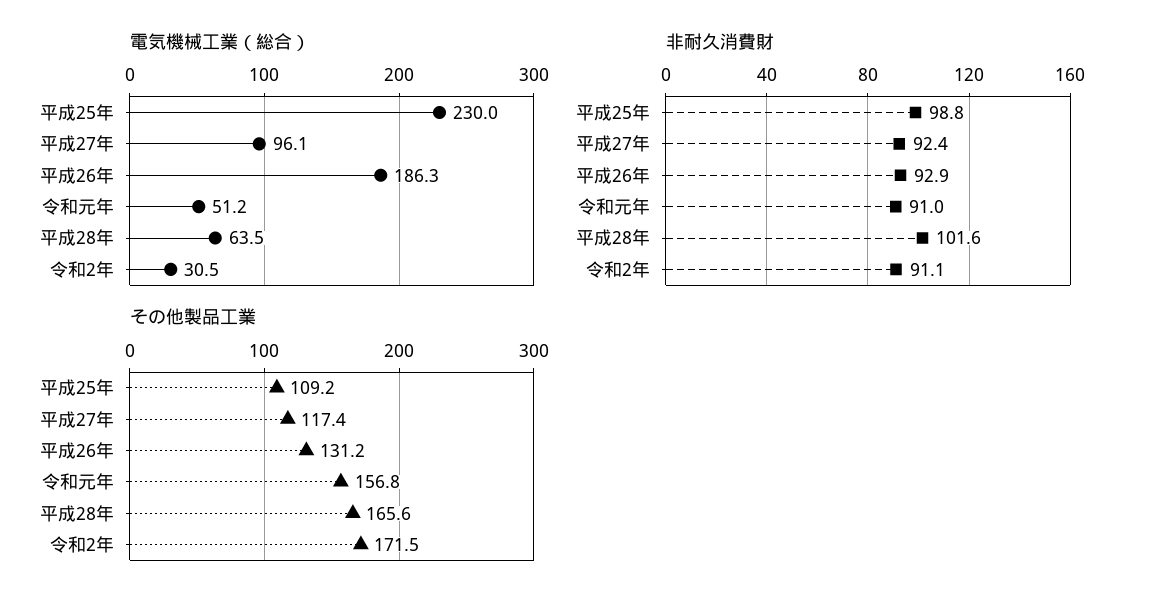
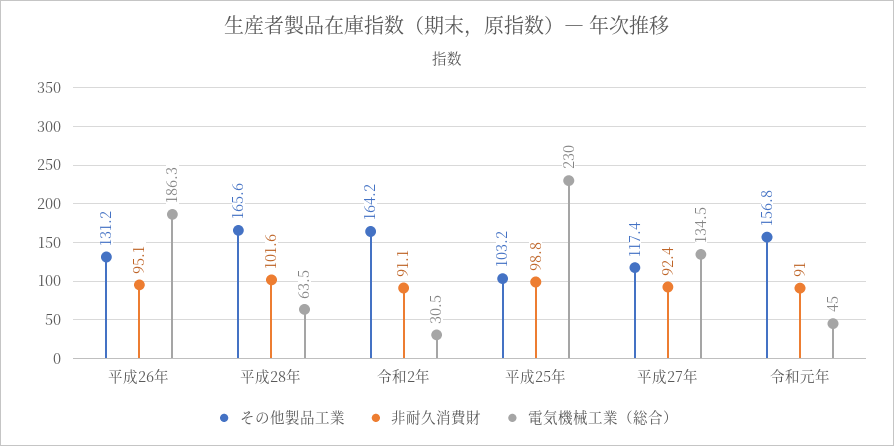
  {
    "電気機械工業（総合）": {
      "平成25年": 230,
-     "平成27年": 96.1,
+     "平成27年": 134.5,
      "平成26年": 186.3,
-     "令和元年": 51.2,
+     "令和元年": 45,
      "平成28年": 63.5,
      "令和2年": 30.5
    },
    "非耐久消費財": {
      "平成25年": 98.8,
      "平成27年": 92.4,
-     "平成26年": 92.9,
+     "平成26年": 95.1,
      "令和元年": 91,
      "平成28年": 101.6,
      "令和2年": 91.1
    },
    "その他製品工業": {
-     "平成25年": 109.2,
+     "平成25年": 103.2,
      "平成27年": 117.4,
      "平成26年": 131.2,
      "令和元年": 156.8,
      "平成28年": 165.6,
-     "令和2年": 171.5
+     "令和2年": 164.2
    }
  }

